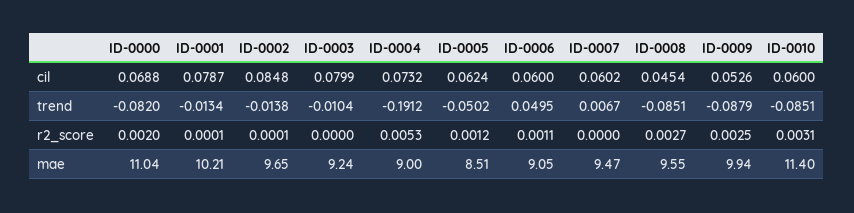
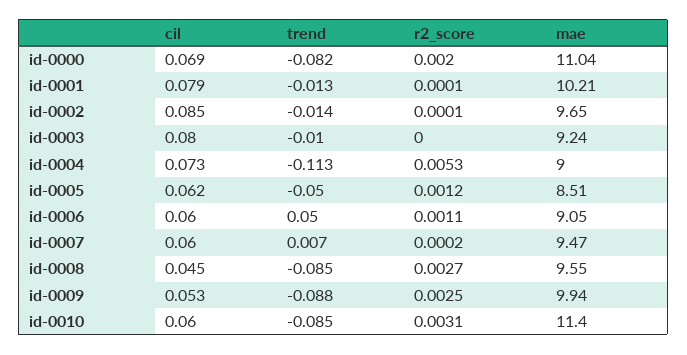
  {
    "ID-0000": {
      "cil": 0.0688,
      "trend": -0.082,
      "r2_score": 0.002,
      "mae": 11.04
    },
    "ID-0001": {
      "cil": 0.0787,
      "trend": -0.0134,
      "r2_score": 0.0001,
      "mae": 10.21
    },
    "ID-0002": {
      "cil": 0.0848,
      "trend": -0.0138,
      "r2_score": 0.0001,
      "mae": 9.65
    },
    "ID-0003": {
      "cil": 0.0799,
      "trend": -0.0104,
      "r2_score": 0,
      "mae": 9.24
    },
    "ID-0004": {
      "cil": 0.0732,
-     "trend": -0.1912,
+     "trend": -0.113,
      "r2_score": 0.0053,
      "mae": 9
    },
    "ID-0005": {
      "cil": 0.0624,
      "trend": -0.0502,
      "r2_score": 0.0012,
      "mae": 8.51
    },
    "ID-0006": {
      "cil": 0.06,
      "trend": 0.0495,
      "r2_score": 0.0011,
      "mae": 9.05
    },
    "ID-0007": {
      "cil": 0.0602,
      "trend": 0.0067,
-     "r2_score": 0,
+     "r2_score": 0.0002,
      "mae": 9.47
    },
    "ID-0008": {
      "cil": 0.0454,
      "trend": -0.0851,
      "r2_score": 0.0027,
      "mae": 9.55
    },
    "ID-0009": {
      "cil": 0.0526,
      "trend": -0.0879,
      "r2_score": 0.0025,
      "mae": 9.94
    },
    "ID-0010": {
      "cil": 0.06,
      "trend": -0.0851,
      "r2_score": 0.0031,
      "mae": 11.4
    }
  }

